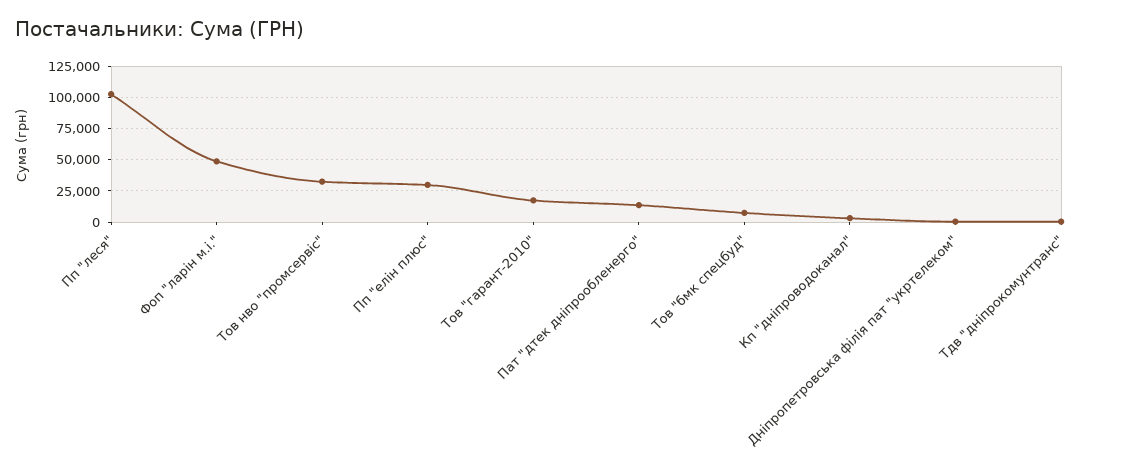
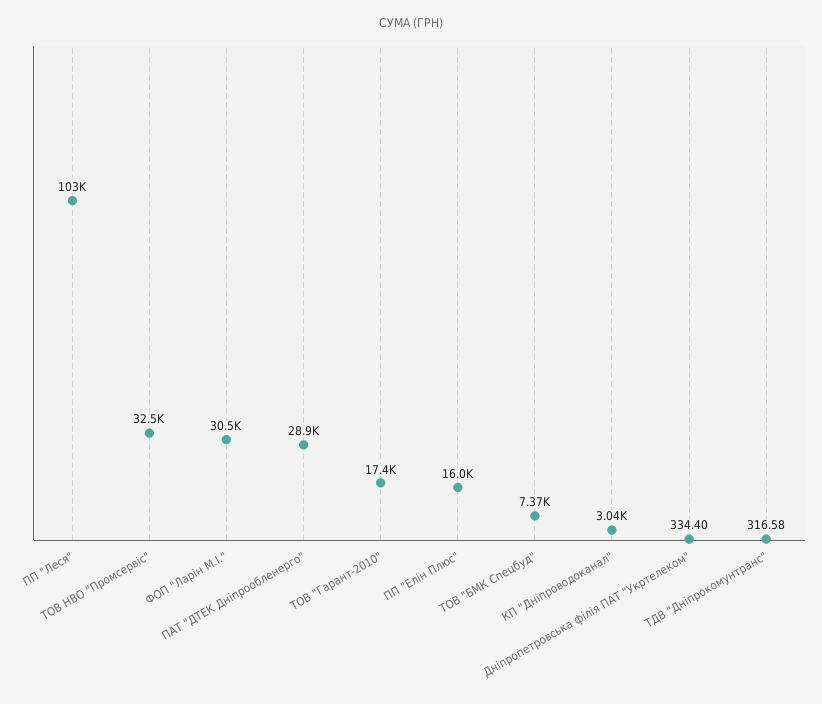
  {
    "Пп \"леся\"": 103000,
-   "Фоп \"ларін м.і.\"": 50000,
+   "Фоп \"ларін м.і.\"": 30500,
    "Тов нво \"промсервіс\"": 32500,
-   "Пп \"елін плюс\"": 30000,
+   "Пп \"елін плюс\"": 16000,
    "Тов \"гарант-2010\"": 17400,
-   "Пат \"дтек дніпрообленерго\"": 15000,
+   "Пат \"дтек дніпрообленерго\"": 28900,
    "Тов \"бмк спецбуд\"": 7370,
    "Кп \"дніпроводоканал\"": 3040,
    "Дніпропетровська філія пат \"укртелеком\"": 334.4,
    "Тдв \"дніпрокомунтранс\"": 316.58
  }

